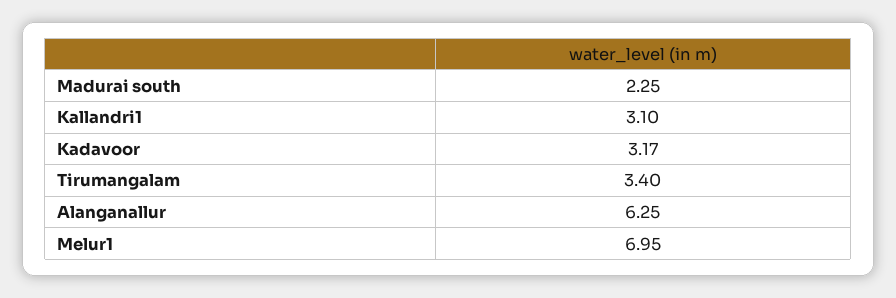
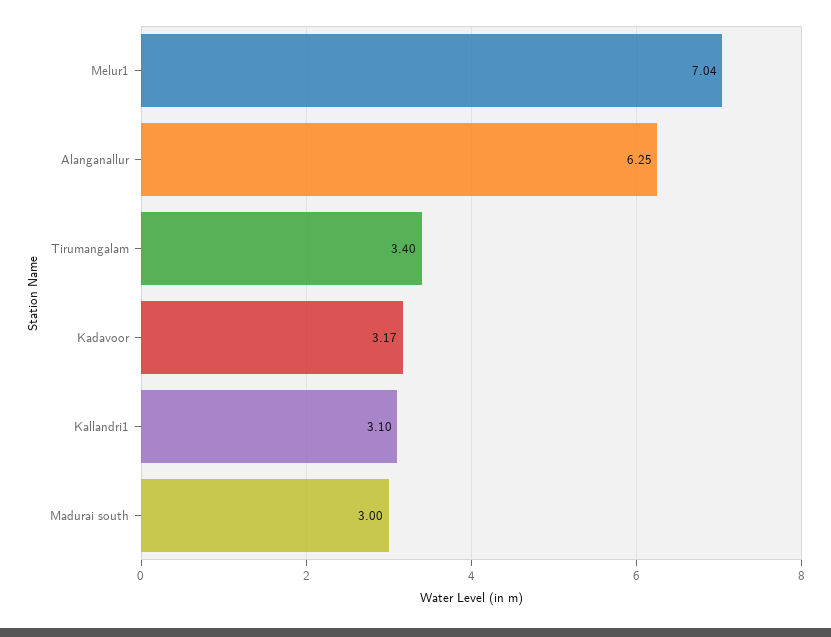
  {
-   "Madurai south": 2.25,
+   "Madurai south": 3,
    "Kallandri1": 3.1,
    "Kadavoor": 3.17,
    "Tirumangalam": 3.4,
    "Alanganallur": 6.25,
-   "Melur1": 6.95
+   "Melur1": 7.04
  }

